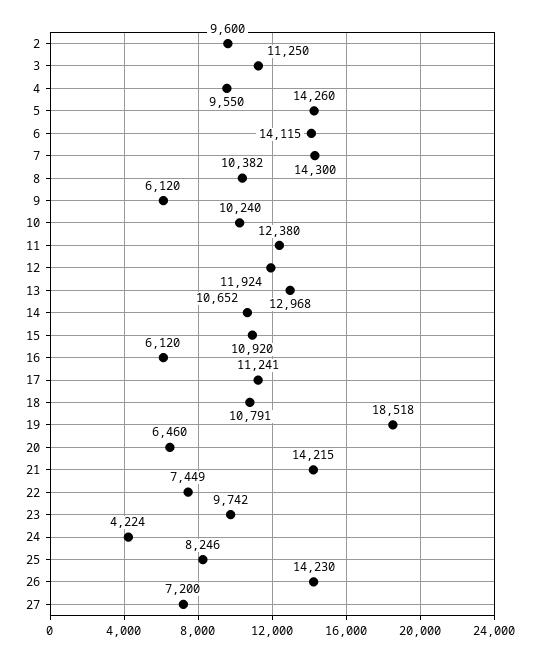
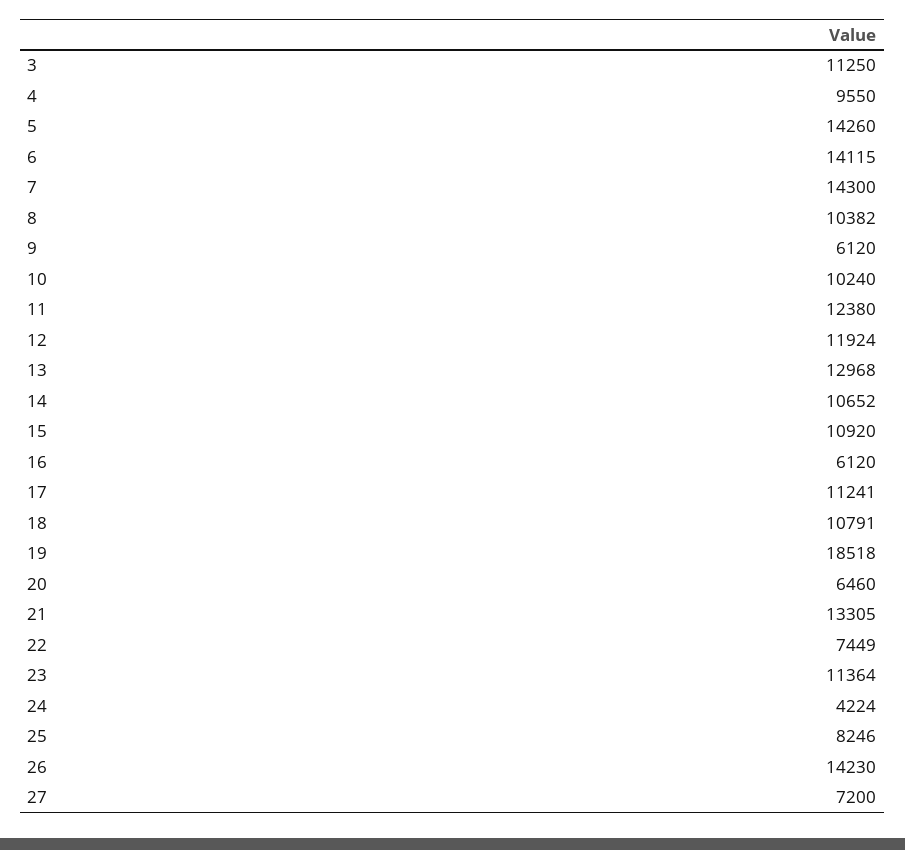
  {
-   "2": 9600,
    "3": 11250,
    "4": 9550,
    "5": 14260,
    "6": 14115,
    "7": 14300,
    "8": 10382,
    "9": 6120,
    "10": 10240,
    "11": 12380,
    "12": 11924,
    "13": 12968,
    "14": 10652,
    "15": 10920,
    "16": 6120,
    "17": 11241,
    "18": 10791,
    "19": 18518,
    "20": 6460,
-   "21": 14215,
+   "21": 13305,
    "22": 7449,
-   "23": 9742,
+   "23": 11364,
    "24": 4224,
    "25": 8246,
    "26": 14230,
    "27": 7200
  }

